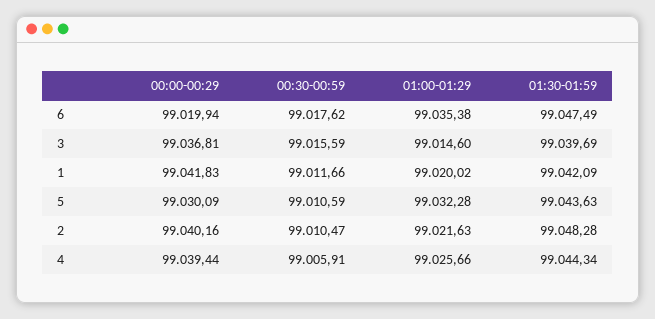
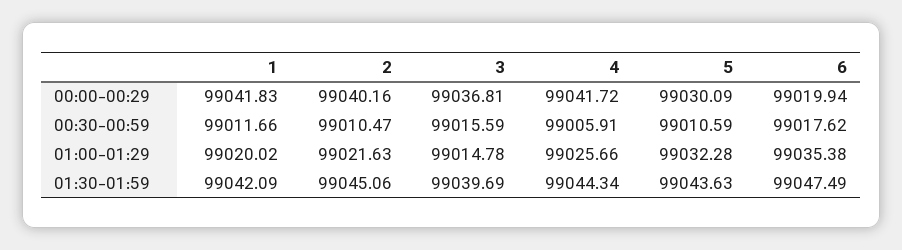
  {
    "00:00-00:29": {
      "6": 99019.94,
      "3": 99036.81,
      "1": 99041.83,
      "5": 99030.09,
      "2": 99040.16,
-     "4": 99039.44
+     "4": 99041.72
    },
    "00:30-00:59": {
      "6": 99017.62,
      "3": 99015.59,
      "1": 99011.66,
      "5": 99010.59,
      "2": 99010.47,
      "4": 99005.91
    },
    "01:00-01:29": {
      "6": 99035.38,
-     "3": 99014.6,
+     "3": 99014.78,
      "1": 99020.02,
      "5": 99032.28,
      "2": 99021.63,
      "4": 99025.66
    },
    "01:30-01:59": {
      "6": 99047.49,
      "3": 99039.69,
      "1": 99042.09,
      "5": 99043.63,
-     "2": 99048.28,
+     "2": 99045.06,
      "4": 99044.34
    }
  }

